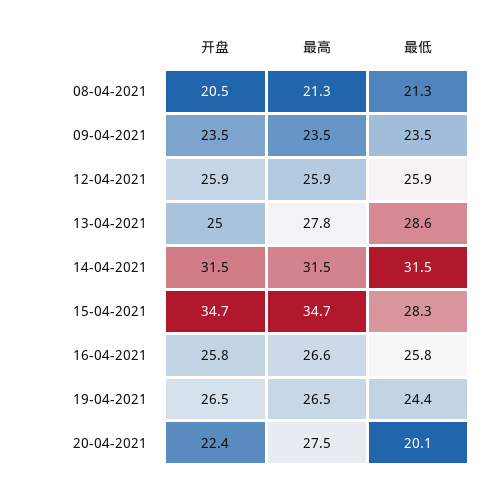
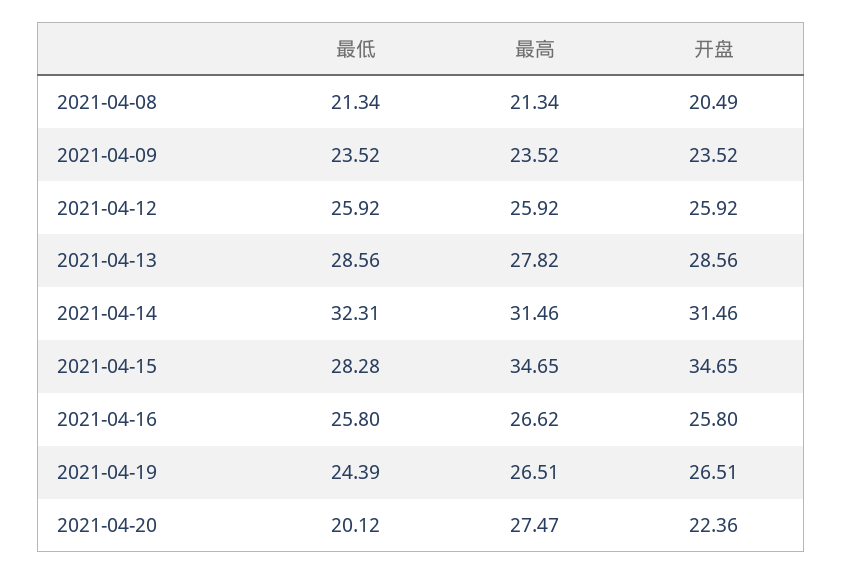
  {
    "开盘": {
      "08-04-2021": 20.49,
      "09-04-2021": 23.52,
      "12-04-2021": 25.92,
-     "13-04-2021": 25,
+     "13-04-2021": 28.56,
      "14-04-2021": 31.46,
      "15-04-2021": 34.65,
      "16-04-2021": 25.8,
      "19-04-2021": 26.51,
      "20-04-2021": 22.36
    },
    "最高": {
      "08-04-2021": 21.34,
      "09-04-2021": 23.52,
      "12-04-2021": 25.92,
      "13-04-2021": 27.82,
      "14-04-2021": 31.46,
      "15-04-2021": 34.65,
      "16-04-2021": 26.62,
      "19-04-2021": 26.51,
      "20-04-2021": 27.47
    },
    "最低": {
      "08-04-2021": 21.34,
      "09-04-2021": 23.52,
      "12-04-2021": 25.92,
      "13-04-2021": 28.56,
-     "14-04-2021": 31.5,
+     "14-04-2021": 32.31,
      "15-04-2021": 28.28,
      "16-04-2021": 25.8,
      "19-04-2021": 24.39,
      "20-04-2021": 20.12
    }
  }

